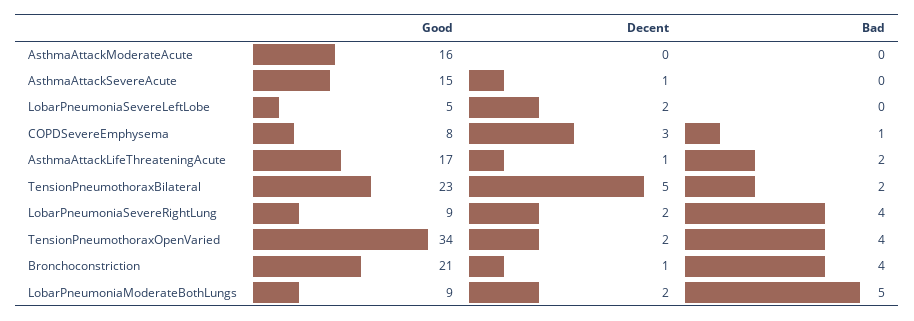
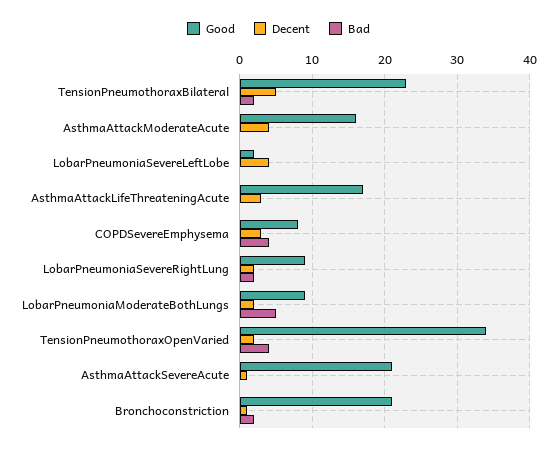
  {
    "Good": {
      "AsthmaAttackModerateAcute": 16,
-     "AsthmaAttackSevereAcute": 15,
+     "AsthmaAttackSevereAcute": 21,
-     "LobarPneumoniaSevereLeftLobe": 5,
+     "LobarPneumoniaSevereLeftLobe": 2,
      "COPDSevereEmphysema": 8,
      "AsthmaAttackLifeThreateningAcute": 17,
      "TensionPneumothoraxBilateral": 23,
      "LobarPneumoniaSevereRightLung": 9,
      "TensionPneumothoraxOpenVaried": 34,
      "Bronchoconstriction": 21,
      "LobarPneumoniaModerateBothLungs": 9
    },
    "Decent": {
-     "AsthmaAttackModerateAcute": 0,
+     "AsthmaAttackModerateAcute": 4,
      "AsthmaAttackSevereAcute": 1,
-     "LobarPneumoniaSevereLeftLobe": 2,
+     "LobarPneumoniaSevereLeftLobe": 4,
      "COPDSevereEmphysema": 3,
-     "AsthmaAttackLifeThreateningAcute": 1,
+     "AsthmaAttackLifeThreateningAcute": 3,
      "TensionPneumothoraxBilateral": 5,
      "LobarPneumoniaSevereRightLung": 2,
      "TensionPneumothoraxOpenVaried": 2,
      "Bronchoconstriction": 1,
      "LobarPneumoniaModerateBothLungs": 2
    },
    "Bad": {
      "AsthmaAttackModerateAcute": 0,
      "AsthmaAttackSevereAcute": 0,
      "LobarPneumoniaSevereLeftLobe": 0,
-     "COPDSevereEmphysema": 1,
+     "COPDSevereEmphysema": 4,
-     "AsthmaAttackLifeThreateningAcute": 2,
+     "AsthmaAttackLifeThreateningAcute": 0,
      "TensionPneumothoraxBilateral": 2,
-     "LobarPneumoniaSevereRightLung": 4,
+     "LobarPneumoniaSevereRightLung": 2,
      "TensionPneumothoraxOpenVaried": 4,
-     "Bronchoconstriction": 4,
+     "Bronchoconstriction": 2,
      "LobarPneumoniaModerateBothLungs": 5
    }
  }

